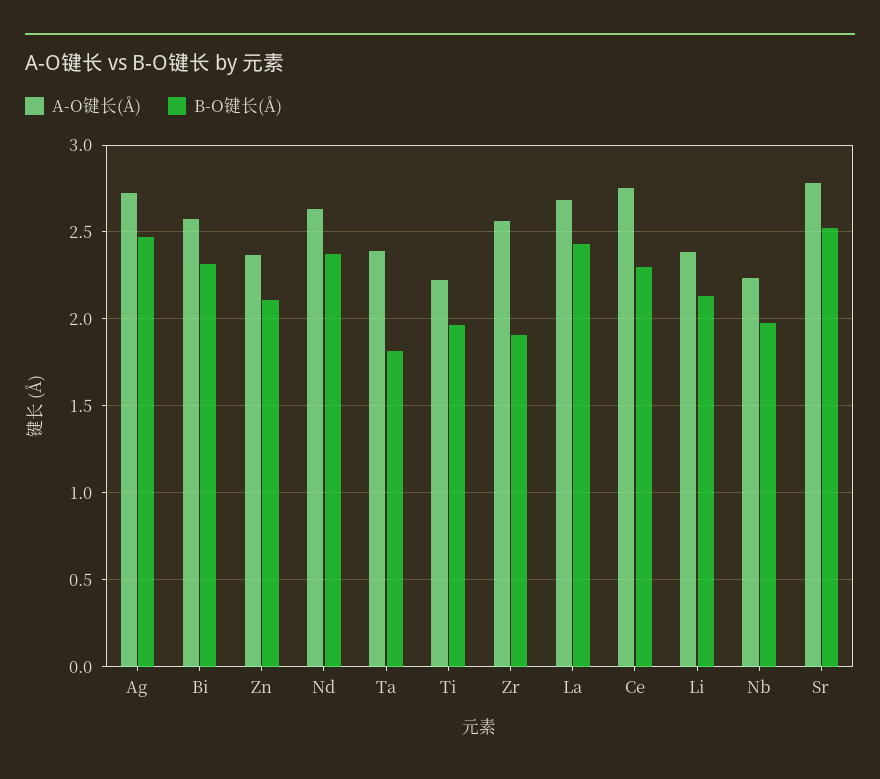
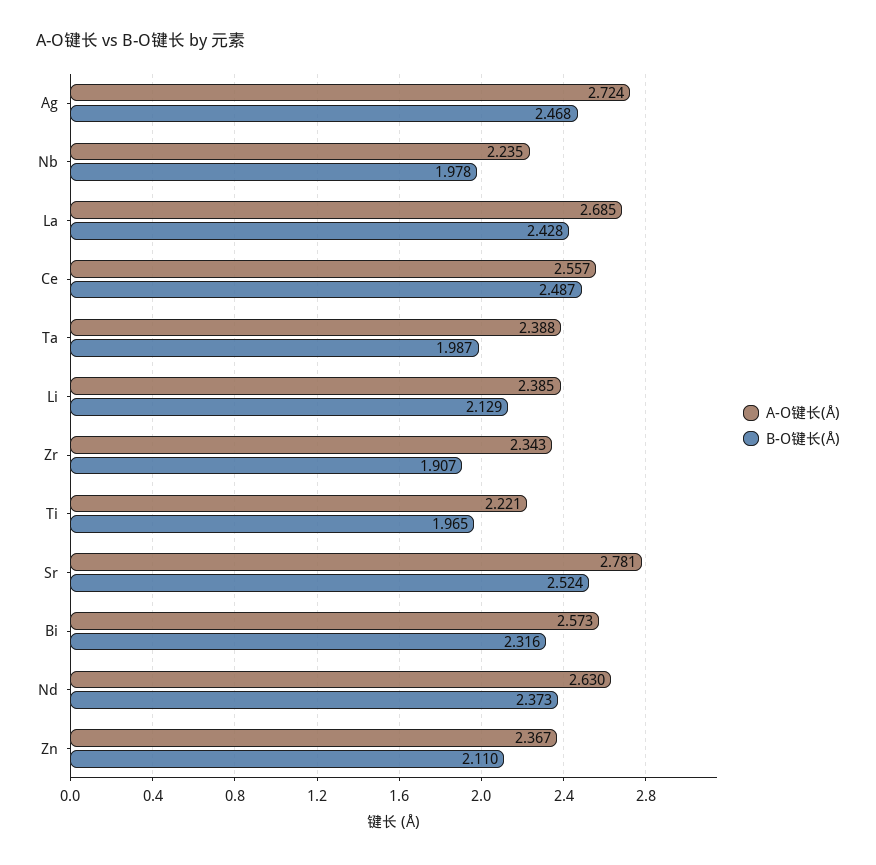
  {
    "A-O键长(Å)": {
      "Ag": 2.724,
      "Bi": 2.573,
      "Zn": 2.367,
      "Nd": 2.63,
      "Ta": 2.388,
      "Ti": 2.221,
-     "Zr": 2.55,
+     "Zr": 2.343,
      "La": 2.685,
-     "Ce": 2.75,
+     "Ce": 2.557,
      "Li": 2.385,
      "Nb": 2.235,
      "Sr": 2.781
    },
    "B-O键长(Å)": {
      "Ag": 2.468,
      "Bi": 2.316,
      "Zn": 2.11,
      "Nd": 2.373,
-     "Ta": 1.8,
+     "Ta": 1.987,
      "Ti": 1.965,
      "Zr": 1.907,
      "La": 2.428,
-     "Ce": 2.3,
+     "Ce": 2.487,
      "Li": 2.129,
      "Nb": 1.978,
      "Sr": 2.524
    }
  }

